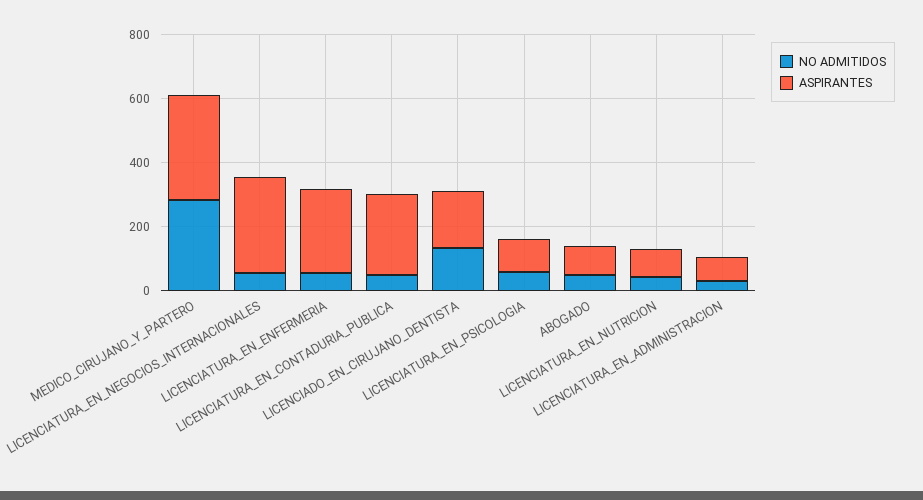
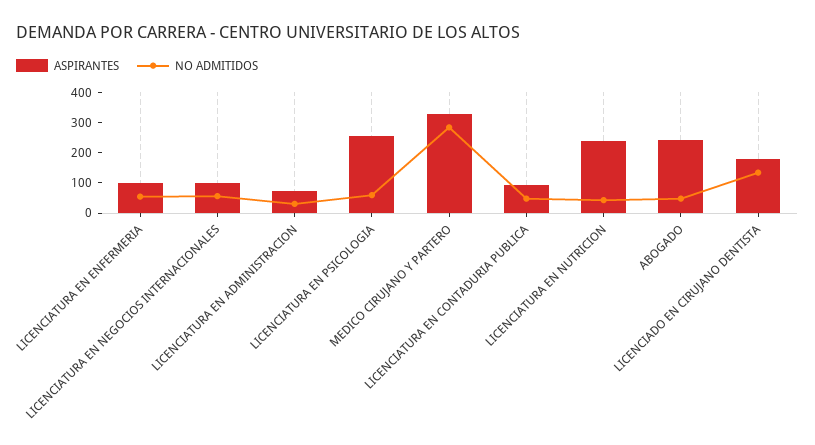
  {
    "NO ADMITIDOS": {
      "MEDICO_CIRUJANO_Y_PARTERO": 300,
      "LICENCIATURA_EN_NEGOCIOS_INTERNACIONALES": 50,
      "LICENCIATURA_EN_ENFERMERIA": 50,
      "LICENCIATURA_EN_CONTADURIA_PUBLICA": 50,
      "LICENCIADO_EN_CIRUJANO_DENTISTA": 150,
      "LICENCIATURA_EN_PSICOLOGIA": 50,
      "ABOGADO": 50,
      "LICENCIATURA_EN_NUTRICION": 50,
      "LICENCIATURA_EN_ADMINISTRACION": 50
    },
    "ASPIRANTES": {
      "MEDICO_CIRUJANO_Y_PARTERO": 350,
-     "LICENCIATURA_EN_NEGOCIOS_INTERNACIONALES": 300,
+     "LICENCIATURA_EN_NEGOCIOS_INTERNACIONALES": 100,
-     "LICENCIATURA_EN_ENFERMERIA": 250,
+     "LICENCIATURA_EN_ENFERMERIA": 100,
-     "LICENCIATURA_EN_CONTADURIA_PUBLICA": 250,
+     "LICENCIATURA_EN_CONTADURIA_PUBLICA": 100,
      "LICENCIADO_EN_CIRUJANO_DENTISTA": 200,
-     "LICENCIATURA_EN_PSICOLOGIA": 100,
+     "LICENCIATURA_EN_PSICOLOGIA": 250,
-     "ABOGADO": 100,
+     "ABOGADO": 250,
-     "LICENCIATURA_EN_NUTRICION": 100,
+     "LICENCIATURA_EN_NUTRICION": 250,
      "LICENCIATURA_EN_ADMINISTRACION": 50
    }
  }

